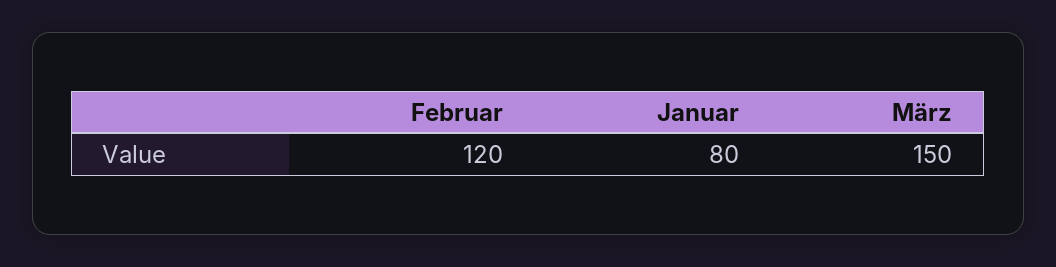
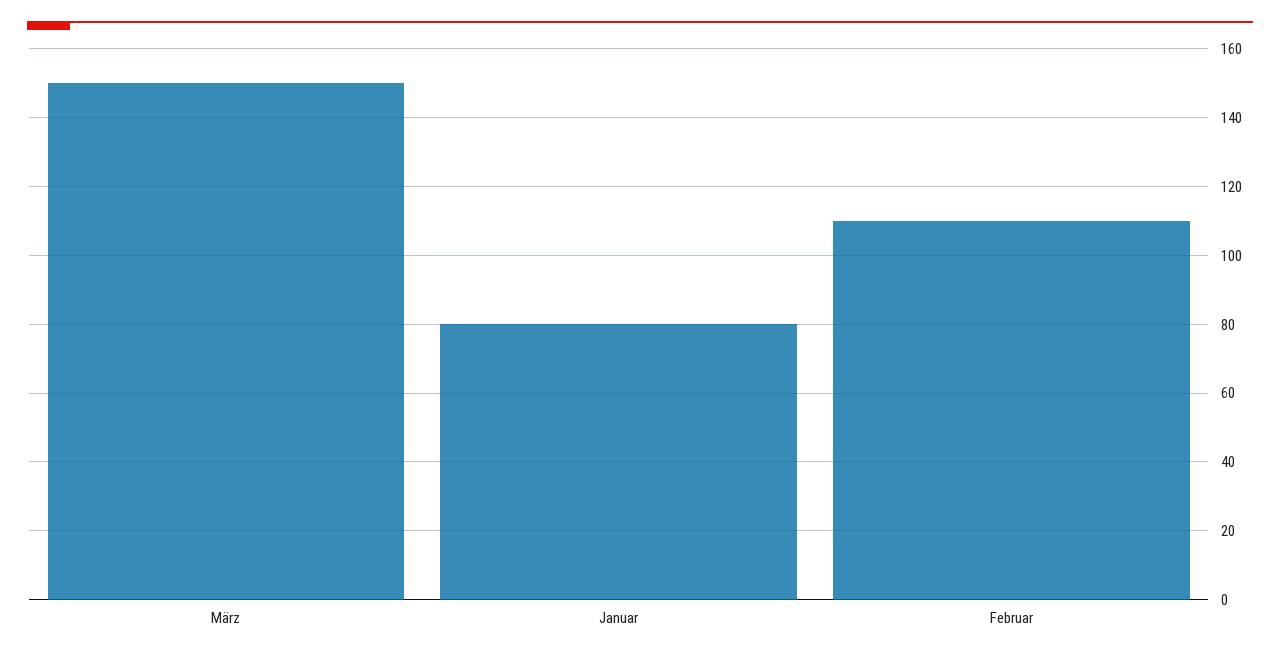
  {
-   "Februar": 120,
+   "Februar": 110,
    "Januar": 80,
    "März": 150
  }

